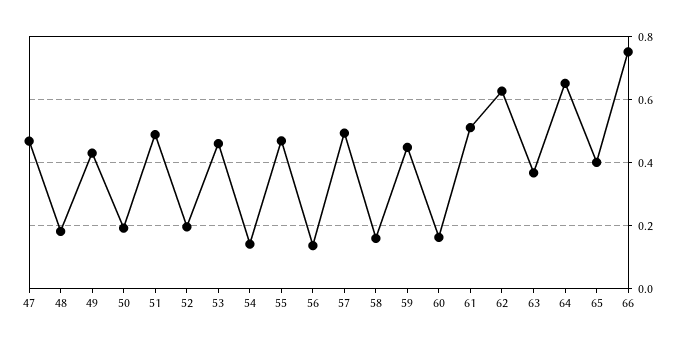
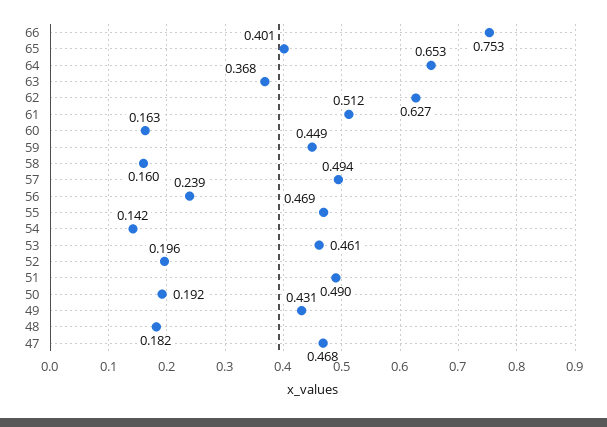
  {
    "47": 0.468,
    "48": 0.182,
    "49": 0.431,
    "50": 0.192,
    "51": 0.49,
    "52": 0.196,
    "53": 0.461,
    "54": 0.142,
    "55": 0.469,
-   "56": 0.14,
+   "56": 0.239,
    "57": 0.494,
    "58": 0.16,
    "59": 0.449,
    "60": 0.163,
    "61": 0.512,
    "62": 0.627,
    "63": 0.368,
    "64": 0.653,
    "65": 0.401,
    "66": 0.753
  }

